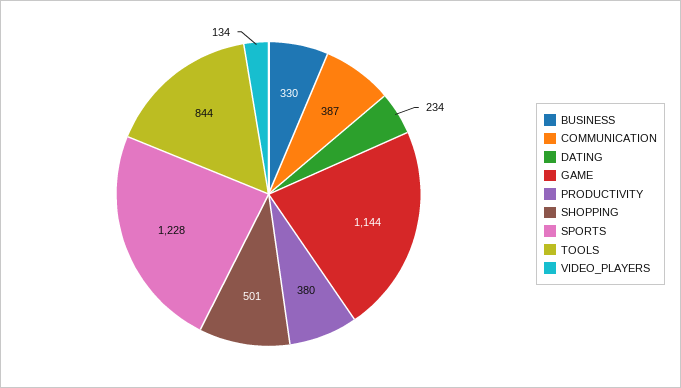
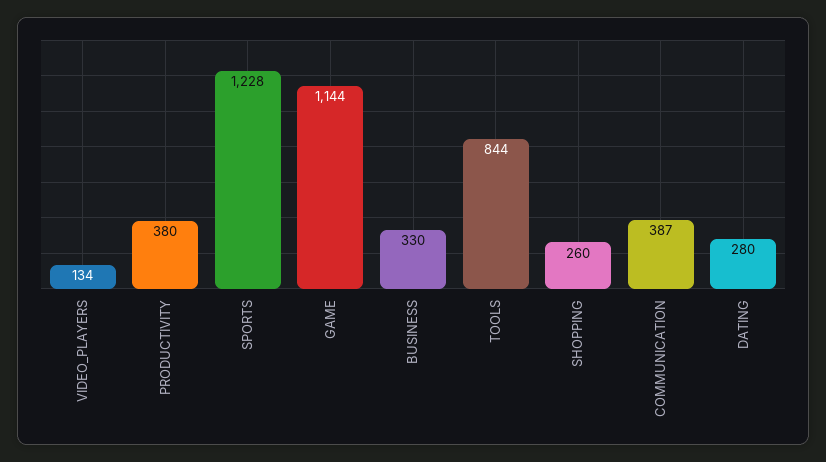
  {
    "BUSINESS": 330,
    "COMMUNICATION": 387,
-   "DATING": 234,
+   "DATING": 280,
    "GAME": 1144,
    "PRODUCTIVITY": 380,
-   "SHOPPING": 501,
+   "SHOPPING": 260,
    "SPORTS": 1228,
    "TOOLS": 844,
    "VIDEO_PLAYERS": 134
  }

